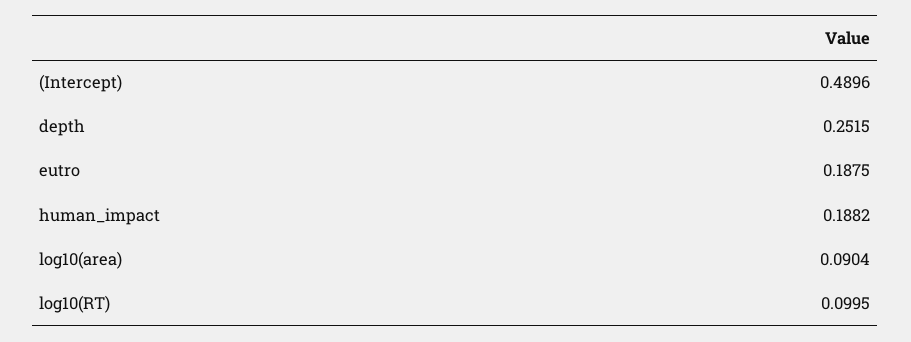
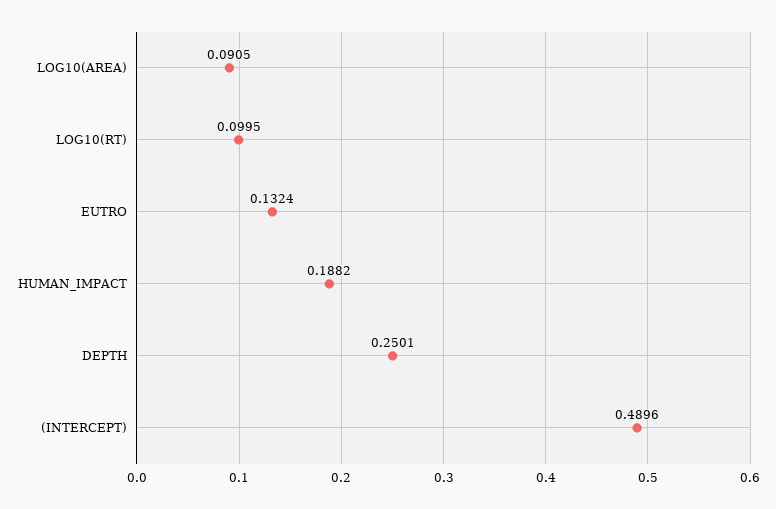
  {
    "(Intercept)": 0.4896,
-   "depth": 0.2515,
+   "depth": 0.2501,
-   "eutro": 0.1875,
+   "eutro": 0.1324,
    "human_impact": 0.1882,
-   "log10(area)": 0.0904,
+   "log10(area)": 0.0905,
    "log10(RT)": 0.0995
  }

